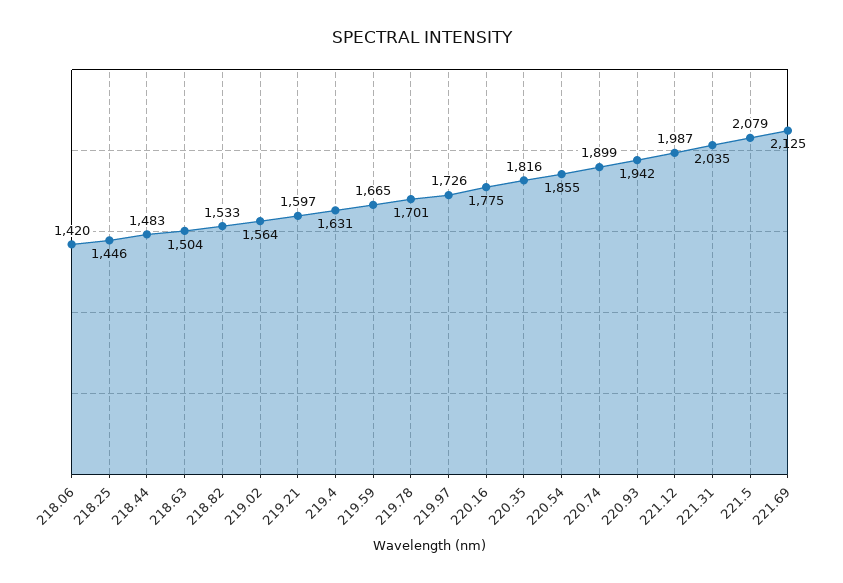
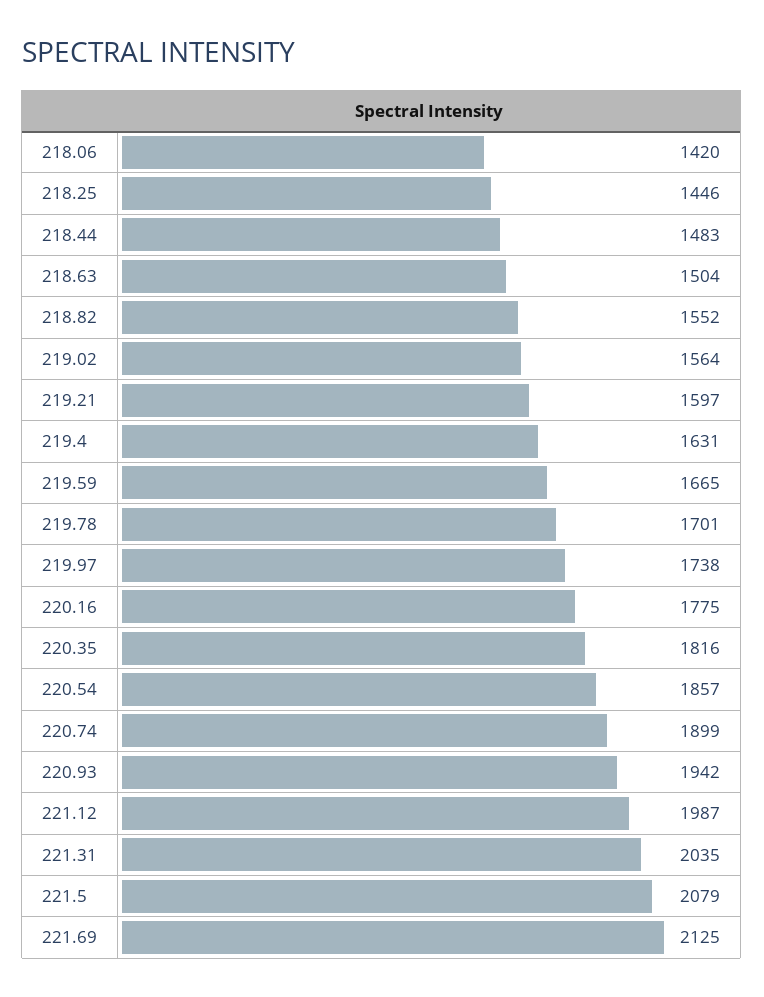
  {
    "218.06": 1420,
    "218.25": 1446,
    "218.44": 1483,
    "218.63": 1504,
-   "218.82": 1533,
+   "218.82": 1552,
    "219.02": 1564,
    "219.21": 1597,
    "219.4": 1631,
    "219.59": 1665,
    "219.78": 1701,
-   "219.97": 1726,
+   "219.97": 1738,
    "220.16": 1775,
    "220.35": 1816,
-   "220.54": 1855,
+   "220.54": 1857,
    "220.74": 1899,
    "220.93": 1942,
    "221.12": 1987,
    "221.31": 2035,
    "221.5": 2079,
    "221.69": 2125
  }

